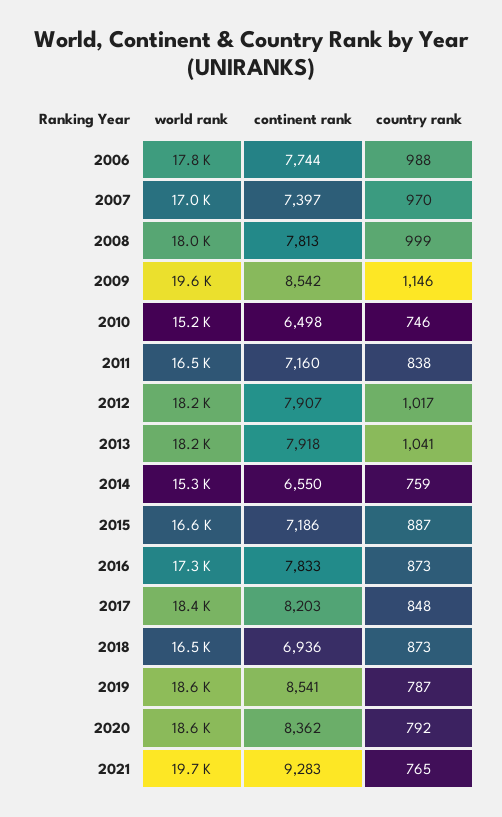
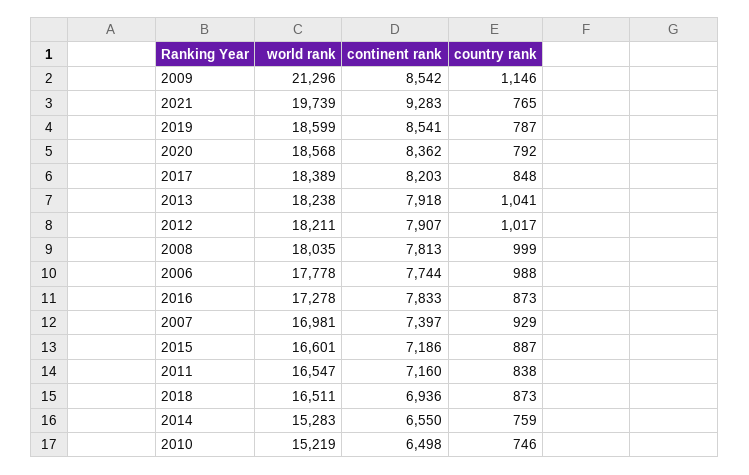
  {
    "world rank": {
      "2006": 17778,
      "2007": 16981,
      "2008": 18035,
-     "2009": 19600,
+     "2009": 21296,
      "2010": 15219,
      "2011": 16547,
      "2012": 18211,
      "2013": 18238,
      "2014": 15283,
      "2015": 16601,
      "2016": 17278,
      "2017": 18389,
      "2018": 16511,
      "2019": 18599,
      "2020": 18568,
      "2021": 19739
    },
    "continent rank": {
      "2006": 7744,
      "2007": 7397,
      "2008": 7813,
      "2009": 8542,
      "2010": 6498,
      "2011": 7160,
      "2012": 7907,
      "2013": 7918,
      "2014": 6550,
      "2015": 7186,
      "2016": 7833,
      "2017": 8203,
      "2018": 6936,
      "2019": 8541,
      "2020": 8362,
      "2021": 9283
    },
    "country rank": {
      "2006": 988,
-     "2007": 970,
+     "2007": 929,
      "2008": 999,
      "2009": 1146,
      "2010": 746,
      "2011": 838,
      "2012": 1017,
      "2013": 1041,
      "2014": 759,
      "2015": 887,
      "2016": 873,
      "2017": 848,
      "2018": 873,
      "2019": 787,
      "2020": 792,
      "2021": 765
    }
  }

